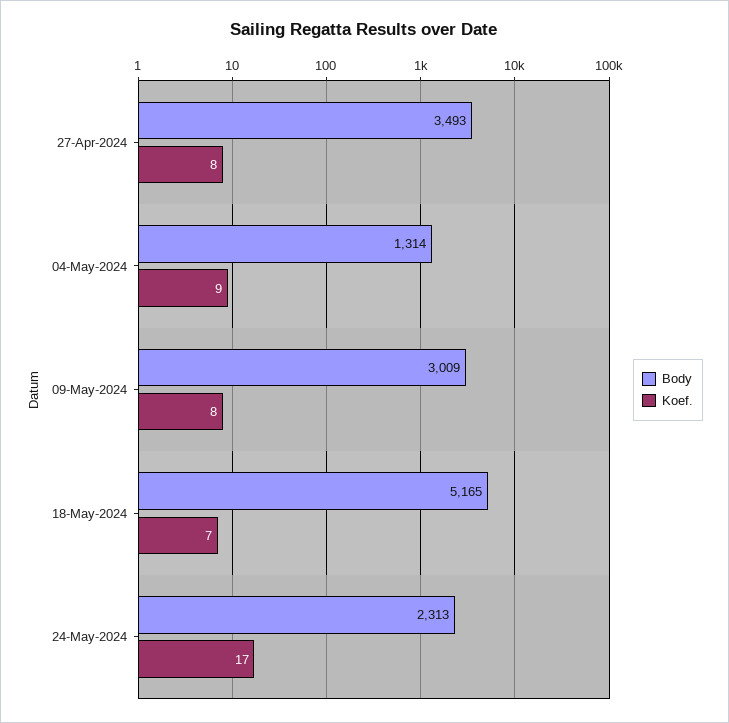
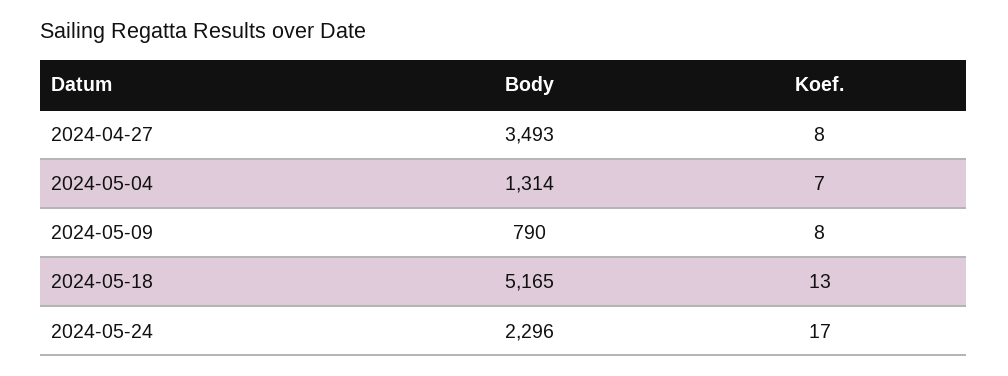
  {
    "Body": {
      "27-Apr-2024": 3493,
      "04-May-2024": 1314,
-     "09-May-2024": 3009,
+     "09-May-2024": 790,
      "18-May-2024": 5165,
-     "24-May-2024": 2313
+     "24-May-2024": 2296
    },
    "Koef.": {
      "27-Apr-2024": 8,
-     "04-May-2024": 9,
+     "04-May-2024": 7,
      "09-May-2024": 8,
-     "18-May-2024": 7,
+     "18-May-2024": 13,
      "24-May-2024": 17
    }
  }

